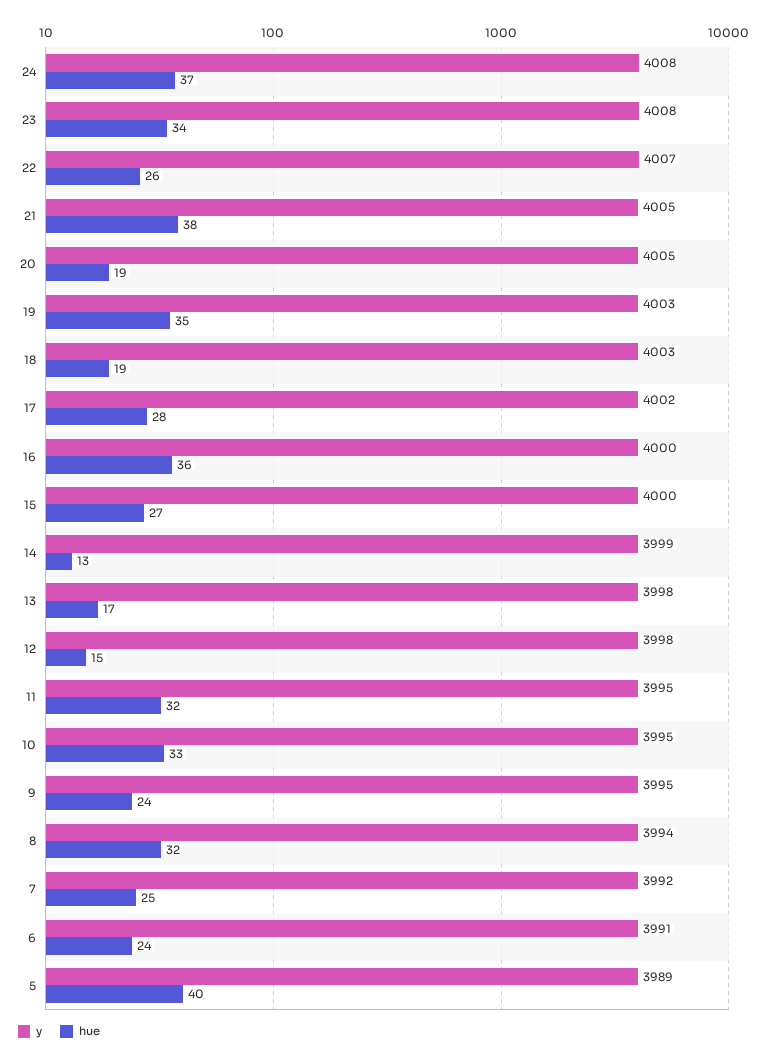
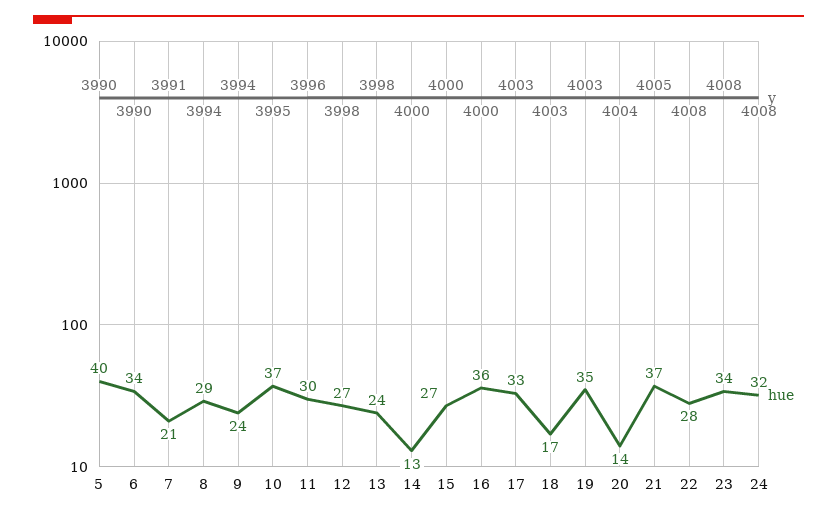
  {
    "y": {
      "24": 4008,
      "23": 4008,
-     "22": 4007,
+     "22": 4008,
      "21": 4005,
-     "20": 4005,
+     "20": 4004,
      "19": 4003,
      "18": 4003,
-     "17": 4002,
+     "17": 4003,
      "16": 4000,
      "15": 4000,
-     "14": 3999,
+     "14": 4000,
      "13": 3998,
      "12": 3998,
-     "11": 3995,
+     "11": 3996,
      "10": 3995,
-     "9": 3995,
+     "9": 3994,
      "8": 3994,
-     "7": 3992,
+     "7": 3991,
-     "6": 3991,
+     "6": 3990,
-     "5": 3989
+     "5": 3990
    },
    "hue": {
-     "24": 37,
+     "24": 32,
      "23": 34,
-     "22": 26,
+     "22": 28,
-     "21": 38,
+     "21": 37,
-     "20": 19,
+     "20": 14,
      "19": 35,
-     "18": 19,
+     "18": 17,
-     "17": 28,
+     "17": 33,
      "16": 36,
      "15": 27,
      "14": 13,
-     "13": 17,
+     "13": 24,
-     "12": 15,
+     "12": 27,
-     "11": 32,
+     "11": 30,
-     "10": 33,
+     "10": 37,
      "9": 24,
-     "8": 32,
+     "8": 29,
-     "7": 25,
+     "7": 21,
-     "6": 24,
+     "6": 34,
      "5": 40
    }
  }

